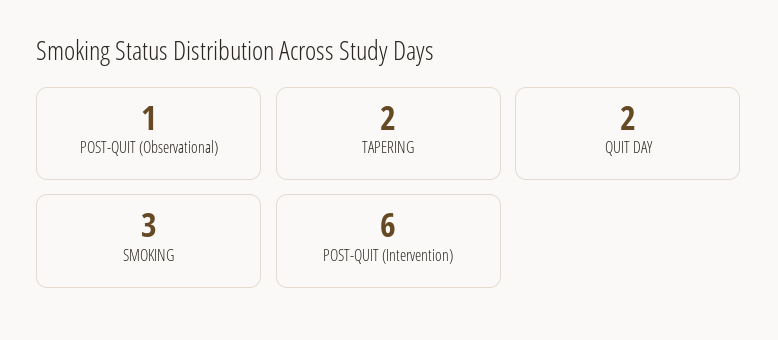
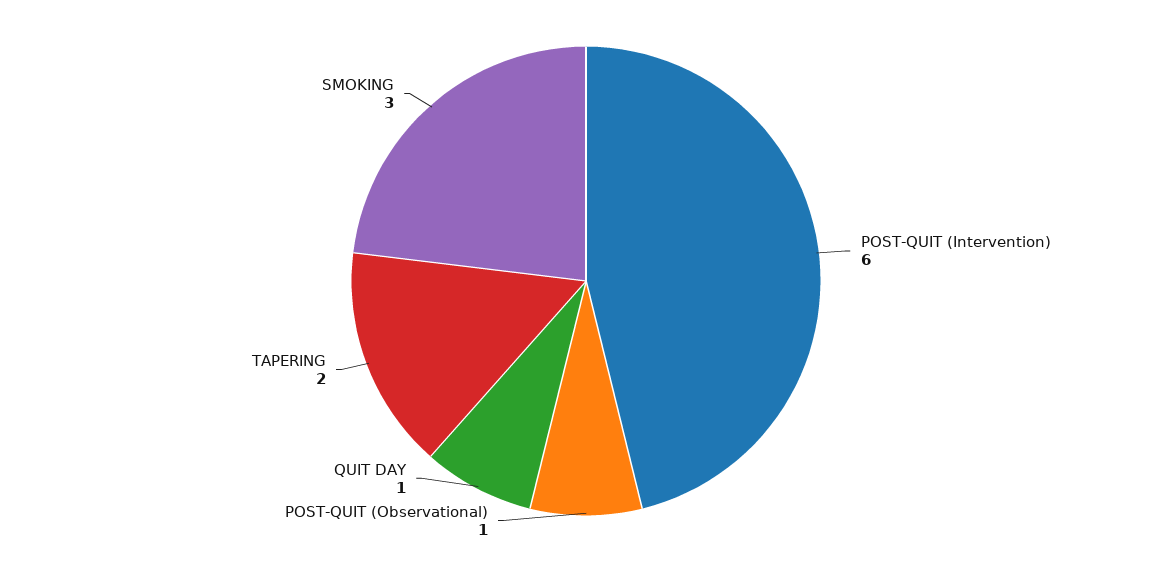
  {
    "POST-QUIT (Observational)": 1,
    "TAPERING": 2,
-   "QUIT DAY": 2,
+   "QUIT DAY": 1,
    "SMOKING": 3,
    "POST-QUIT (Intervention)": 6
  }

